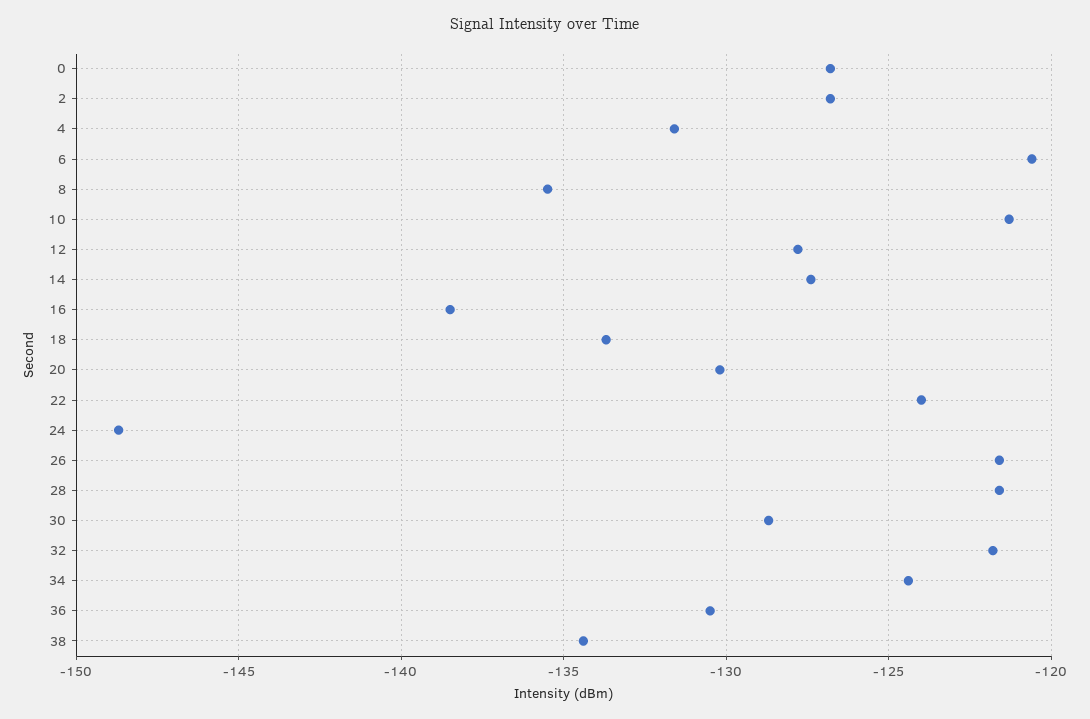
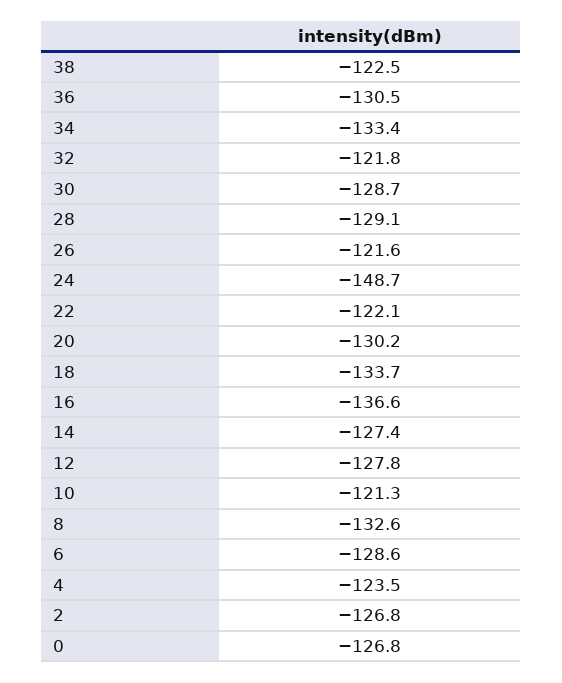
  {
    "0": -126.8,
    "2": -126.8,
-   "4": -131.5,
+   "4": -123.5,
-   "6": -120.5,
+   "6": -128.6,
-   "8": -135.5,
+   "8": -132.6,
    "10": -121.3,
    "12": -127.8,
    "14": -127.4,
-   "16": -138.5,
+   "16": -136.6,
    "18": -133.7,
    "20": -130.2,
-   "22": -124,
+   "22": -122.1,
    "24": -148.7,
    "26": -121.6,
-   "28": -121.5,
+   "28": -129.1,
    "30": -128.7,
    "32": -121.8,
-   "34": -124.5,
+   "34": -133.4,
    "36": -130.5,
-   "38": -134.5
+   "38": -122.5
  }

